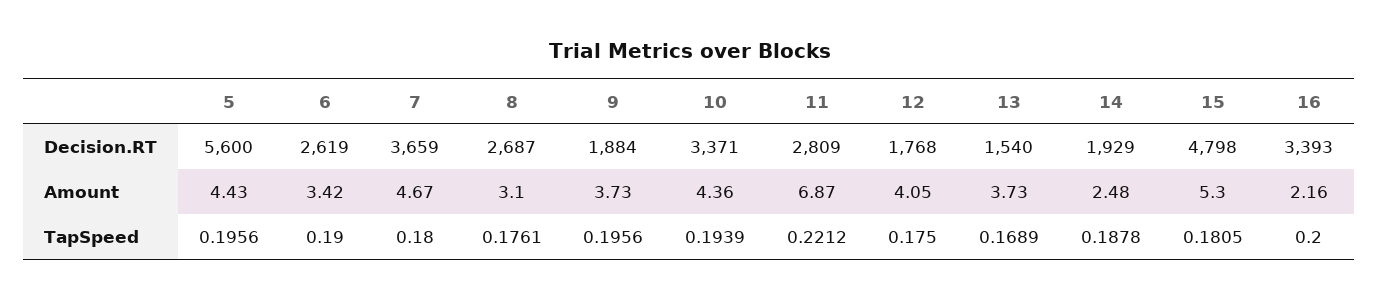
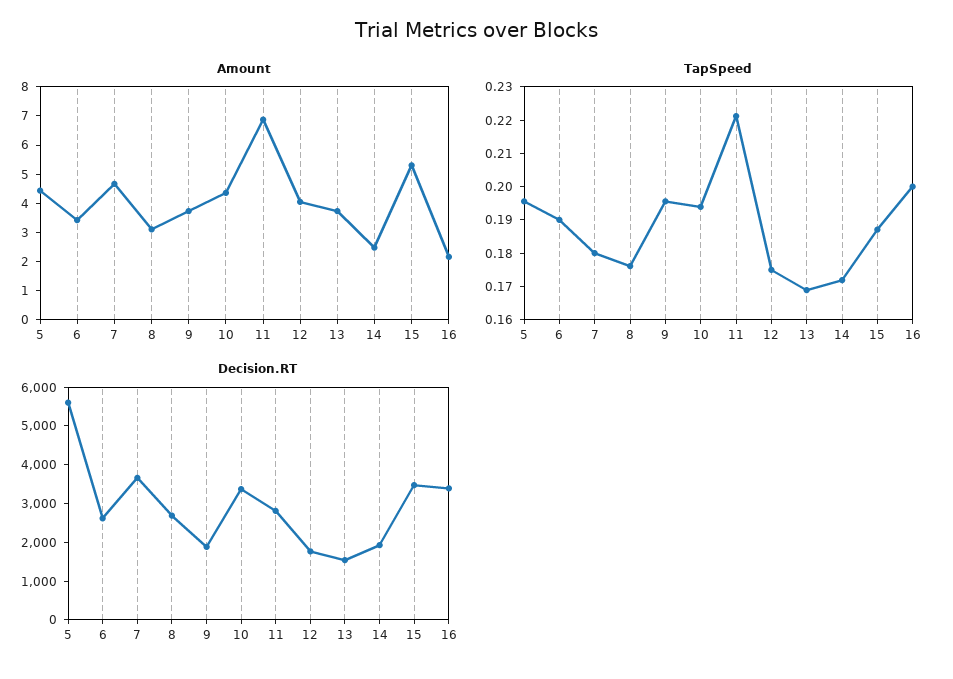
  {
    "Decision.RT": {
      "5": 5600,
      "6": 2619,
      "7": 3659,
      "8": 2687,
      "9": 1884,
      "10": 3371,
      "11": 2809,
      "12": 1768,
      "13": 1540,
      "14": 1929,
-     "15": 4798,
+     "15": 3500,
      "16": 3393
    },
    "Amount": {
      "5": 4.43,
      "6": 3.42,
      "7": 4.67,
      "8": 3.1,
      "9": 3.73,
      "10": 4.36,
      "11": 6.87,
      "12": 4.05,
      "13": 3.73,
      "14": 2.48,
      "15": 5.3,
      "16": 2.16
    },
    "TapSpeed": {
      "5": 0.1956,
      "6": 0.19,
      "7": 0.18,
      "8": 0.1761,
      "9": 0.1956,
      "10": 0.1939,
      "11": 0.2212,
      "12": 0.175,
      "13": 0.1689,
-     "14": 0.1878,
+     "14": 0.1725,
-     "15": 0.1805,
+     "15": 0.1875,
      "16": 0.2
    }
  }

